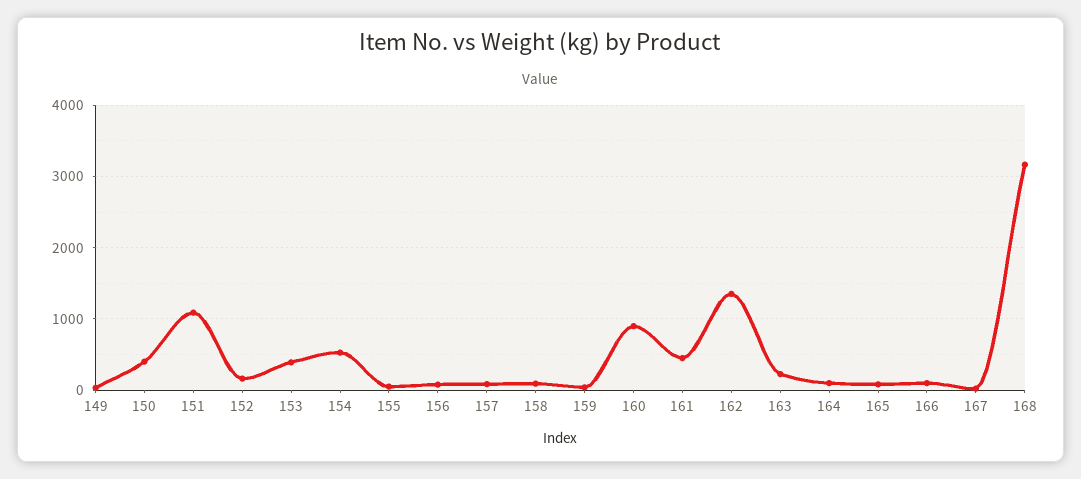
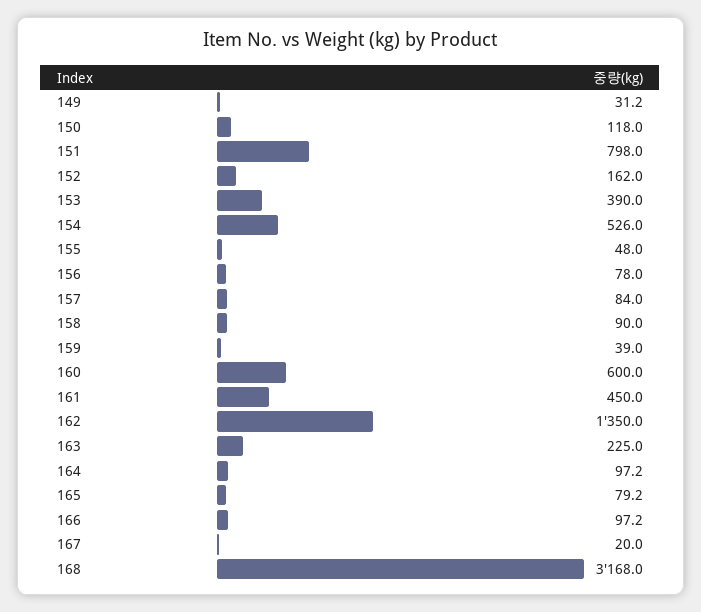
  {
    "149": 31.2,
-   "150": 400,
+   "150": 118,
-   "151": 1100,
+   "151": 798,
    "152": 162,
    "153": 390,
    "154": 526,
    "155": 48,
    "156": 78,
    "157": 84,
    "158": 90,
    "159": 39,
-   "160": 900,
+   "160": 600,
    "161": 450,
    "162": 1350,
    "163": 225,
    "164": 97.2,
    "165": 79.2,
    "166": 97.2,
    "167": 20,
    "168": 3168
  }

